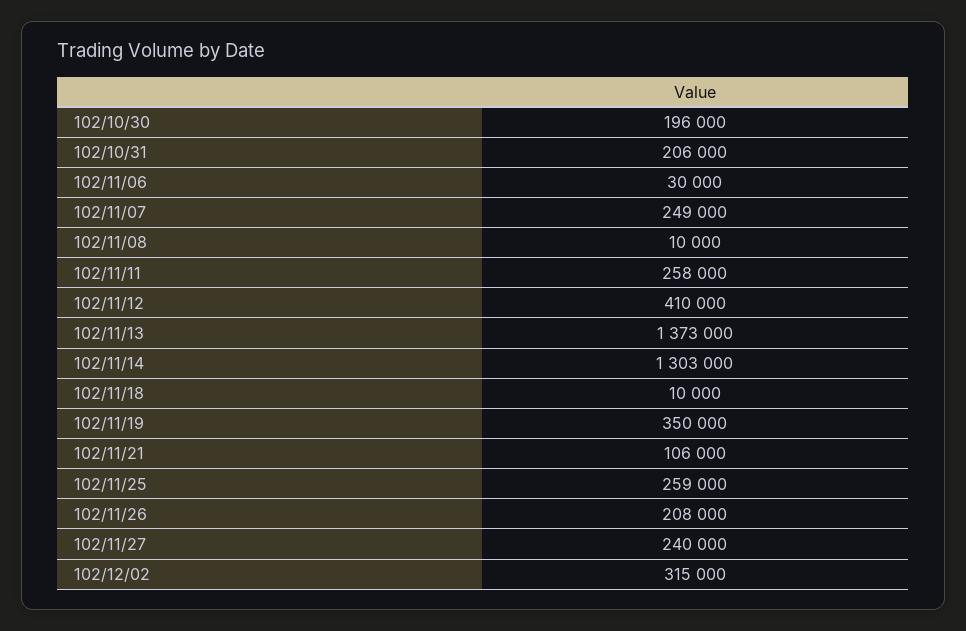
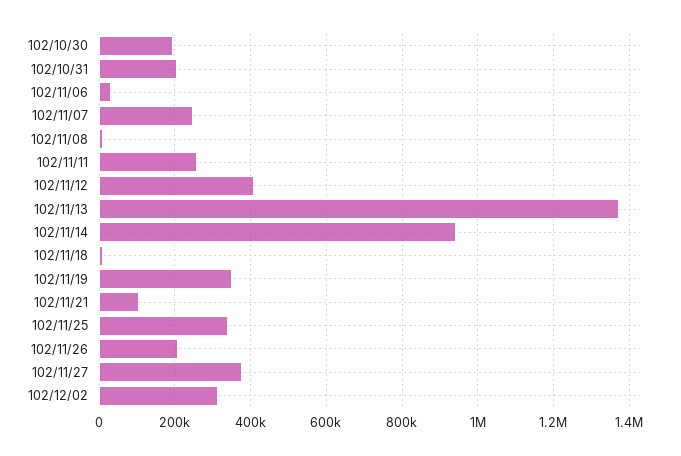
  {
    "102/10/30": 196000,
    "102/10/31": 206000,
    "102/11/06": 30000,
    "102/11/07": 249000,
    "102/11/08": 10000,
    "102/11/11": 258000,
    "102/11/12": 410000,
    "102/11/13": 1373000,
-   "102/11/14": 1303000,
+   "102/11/14": 940000,
    "102/11/18": 10000,
    "102/11/19": 350000,
    "102/11/21": 106000,
-   "102/11/25": 259000,
+   "102/11/25": 340000,
    "102/11/26": 208000,
-   "102/11/27": 240000,
+   "102/11/27": 380000,
    "102/12/02": 315000
  }

